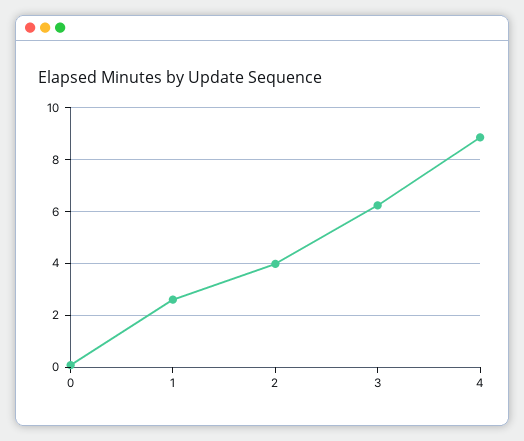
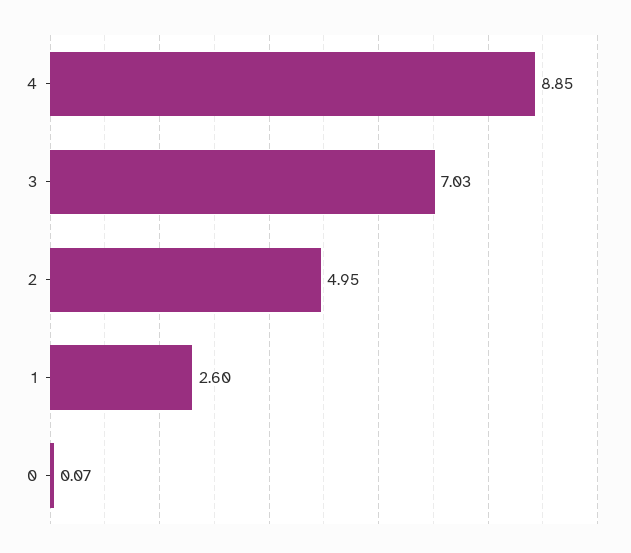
  {
    "0": 0.07,
    "1": 2.6,
-   "2": 4,
+   "2": 4.95,
-   "3": 6.25,
+   "3": 7.03,
    "4": 8.85
  }

